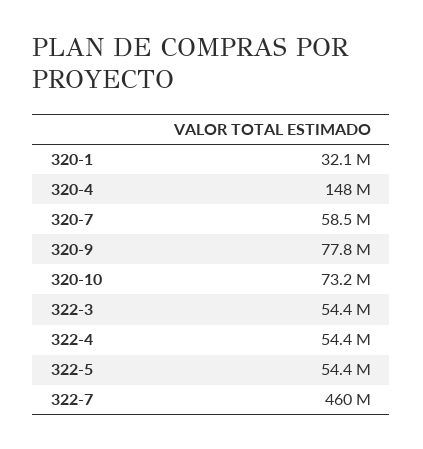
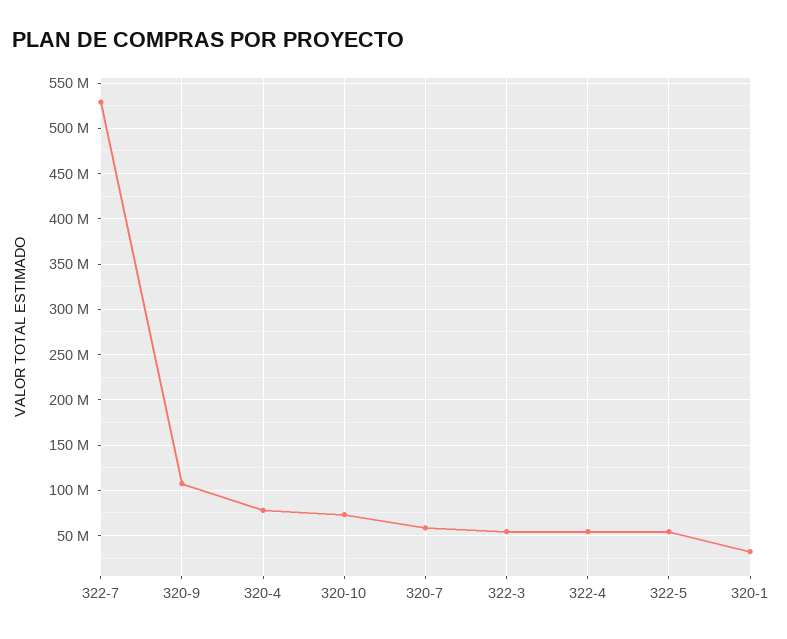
  {
    "320-1": 32100000,
-   "320-4": 148000000,
+   "320-4": 80000000,
    "320-7": 58500000,
-   "320-9": 77800000,
+   "320-9": 110000000,
    "320-10": 73200000,
    "322-3": 54400000,
    "322-4": 54400000,
    "322-5": 54400000,
-   "322-7": 460000000
+   "322-7": 530000000
  }

